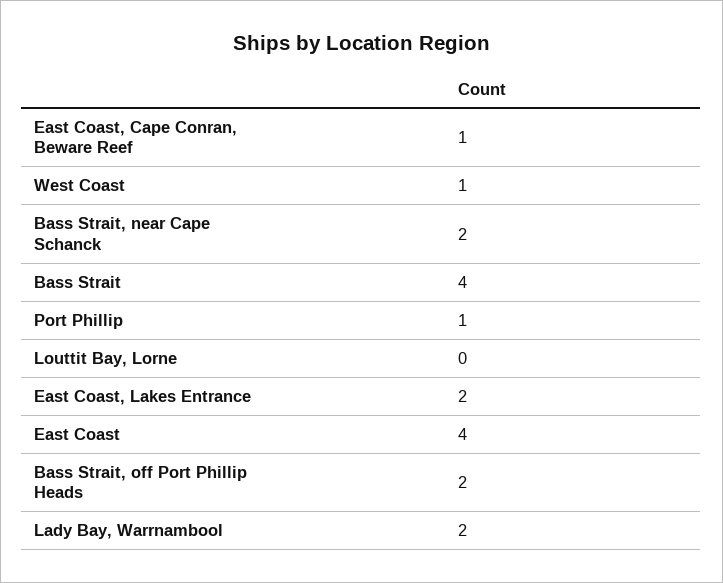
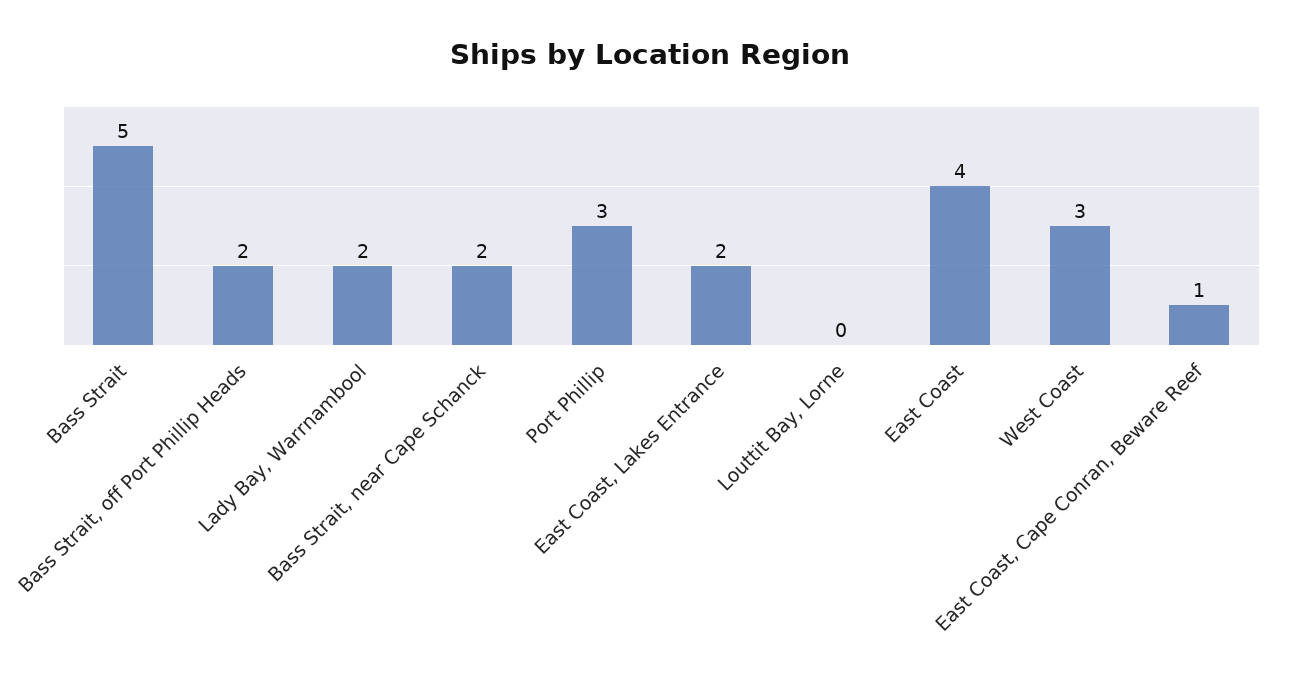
  {
    "East Coast, Cape Conran, Beware Reef": 1,
-   "West Coast": 1,
+   "West Coast": 3,
    "Bass Strait, near Cape Schanck": 2,
-   "Bass Strait": 4,
+   "Bass Strait": 5,
-   "Port Phillip": 1,
+   "Port Phillip": 3,
    "Louttit Bay, Lorne": 0,
    "East Coast, Lakes Entrance": 2,
    "East Coast": 4,
    "Bass Strait, off Port Phillip Heads": 2,
    "Lady Bay, Warrnambool": 2
  }

